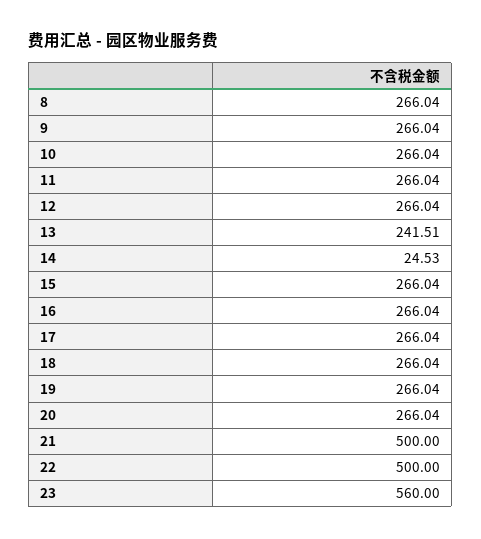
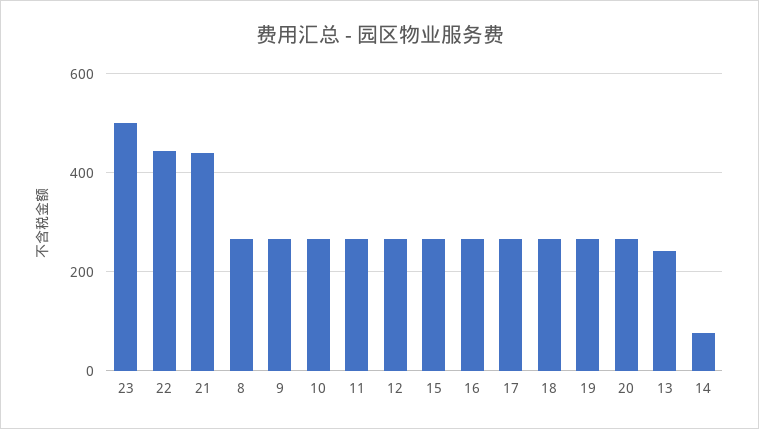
  {
    "8": 266.04,
    "9": 266.04,
    "10": 266.04,
    "11": 266.04,
    "12": 266.04,
    "13": 241.51,
-   "14": 24.53,
+   "14": 80,
    "15": 266.04,
    "16": 266.04,
    "17": 266.04,
    "18": 266.04,
    "19": 266.04,
    "20": 266.04,
-   "21": 500,
+   "21": 440,
-   "22": 500,
+   "22": 440,
-   "23": 560
+   "23": 500
  }

